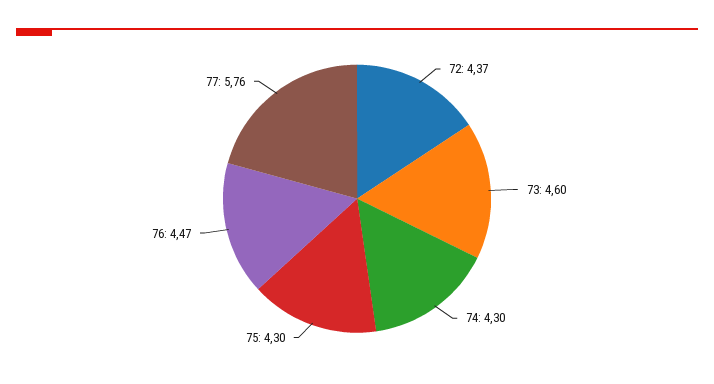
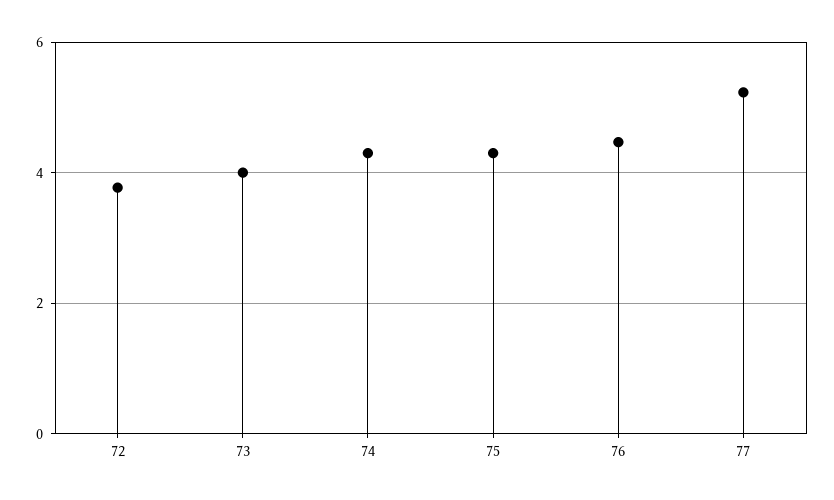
  {
-   "72": 4.37,
+   "72": 3.8,
-   "73": 4.6,
+   "73": 4,
    "74": 4.3,
    "75": 4.3,
    "76": 4.47,
-   "77": 5.76
+   "77": 5.2
  }

